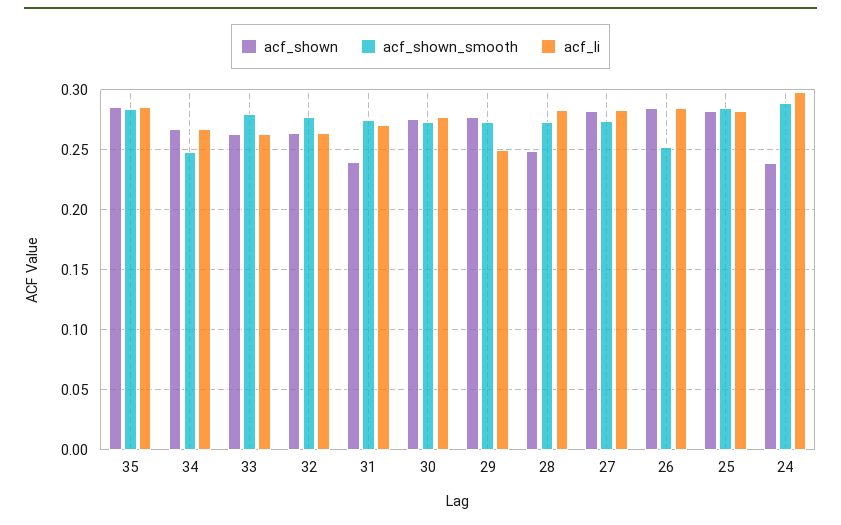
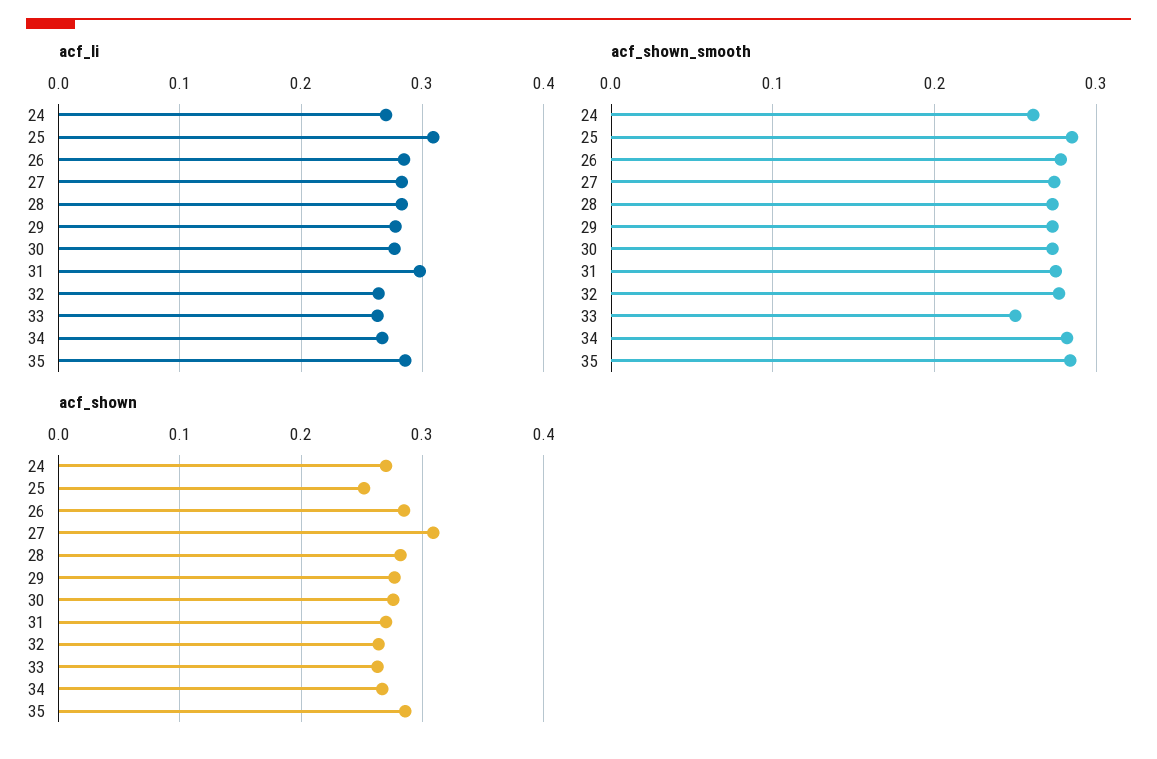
  {
    "acf_shown": {
      "35": 0.29,
      "34": 0.27,
      "33": 0.26,
      "32": 0.26,
-     "31": 0.24,
+     "31": 0.27,
      "30": 0.28,
      "29": 0.28,
-     "28": 0.25,
+     "28": 0.28,
-     "27": 0.28,
+     "27": 0.31,
      "26": 0.29,
-     "25": 0.28,
+     "25": 0.25,
-     "24": 0.24
+     "24": 0.27
    },
    "acf_shown_smooth": {
      "35": 0.28,
-     "34": 0.25,
+     "34": 0.28,
-     "33": 0.28,
+     "33": 0.25,
      "32": 0.28,
      "31": 0.28,
      "30": 0.27,
      "29": 0.27,
      "28": 0.27,
      "27": 0.27,
-     "26": 0.25,
+     "26": 0.28,
      "25": 0.29,
-     "24": 0.29
+     "24": 0.26
    },
    "acf_li": {
      "35": 0.29,
      "34": 0.27,
      "33": 0.26,
      "32": 0.26,
-     "31": 0.27,
+     "31": 0.3,
      "30": 0.28,
-     "29": 0.25,
+     "29": 0.28,
      "28": 0.28,
      "27": 0.28,
      "26": 0.29,
-     "25": 0.28,
+     "25": 0.31,
-     "24": 0.3
+     "24": 0.27
    }
  }

